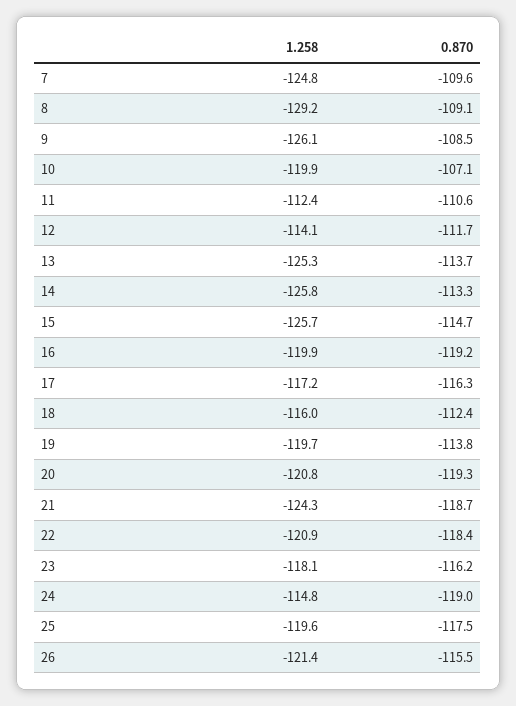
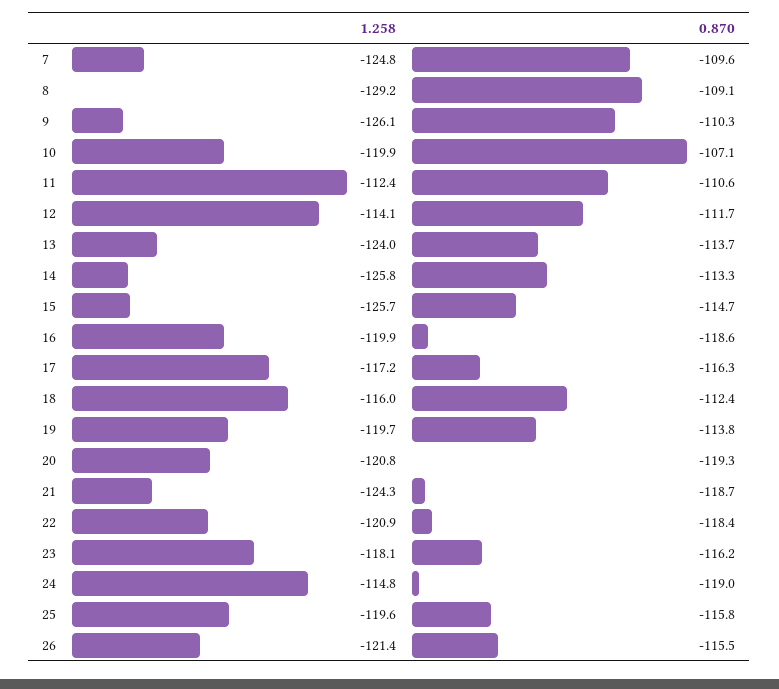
  {
    "1.258": {
      "7": -124.8,
      "8": -129.2,
      "9": -126.1,
      "10": -119.9,
      "11": -112.4,
      "12": -114.1,
-     "13": -125.3,
+     "13": -124,
      "14": -125.8,
      "15": -125.7,
      "16": -119.9,
      "17": -117.2,
      "18": -116,
      "19": -119.7,
      "20": -120.8,
      "21": -124.3,
      "22": -120.9,
      "23": -118.1,
      "24": -114.8,
      "25": -119.6,
      "26": -121.4
    },
    "0.870": {
      "7": -109.6,
      "8": -109.1,
-     "9": -108.5,
+     "9": -110.3,
      "10": -107.1,
      "11": -110.6,
      "12": -111.7,
      "13": -113.7,
      "14": -113.3,
      "15": -114.7,
-     "16": -119.2,
+     "16": -118.6,
      "17": -116.3,
      "18": -112.4,
      "19": -113.8,
      "20": -119.3,
      "21": -118.7,
      "22": -118.4,
      "23": -116.2,
      "24": -119,
-     "25": -117.5,
+     "25": -115.8,
      "26": -115.5
    }
  }

